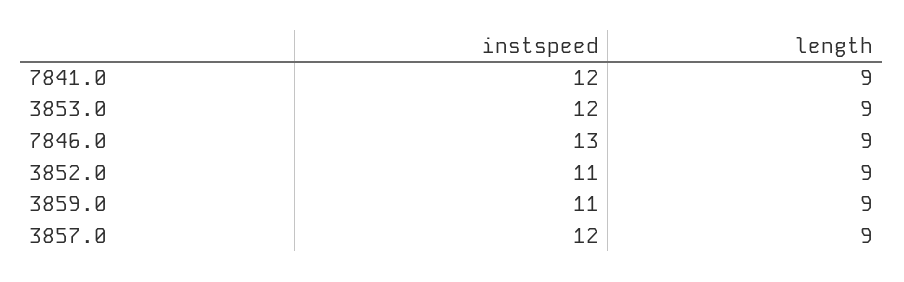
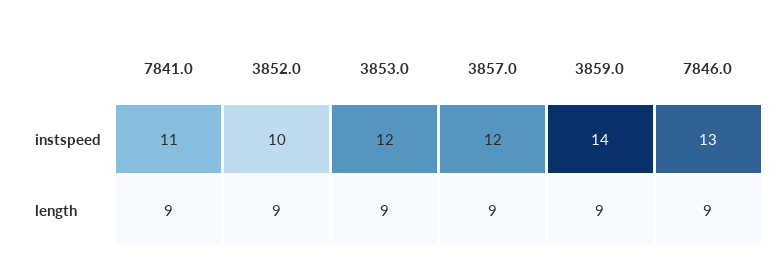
  {
    "instspeed": {
-     "7841.0": 12,
+     "7841.0": 11,
      "3853.0": 12,
      "7846.0": 13,
-     "3852.0": 11,
+     "3852.0": 10,
-     "3859.0": 11,
+     "3859.0": 14,
      "3857.0": 12
    },
    "length": {
      "7841.0": 9,
      "3853.0": 9,
      "7846.0": 9,
      "3852.0": 9,
      "3859.0": 9,
      "3857.0": 9
    }
  }

